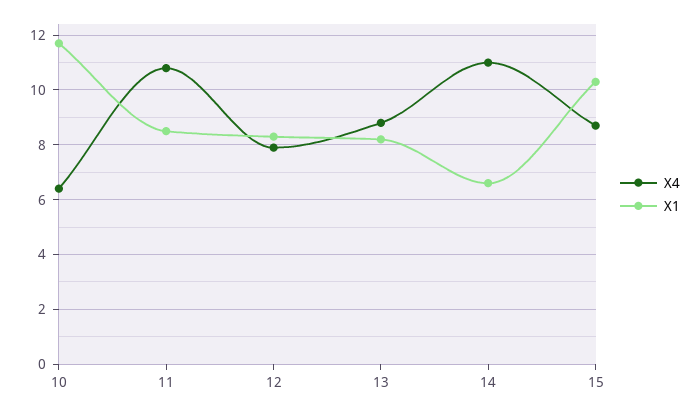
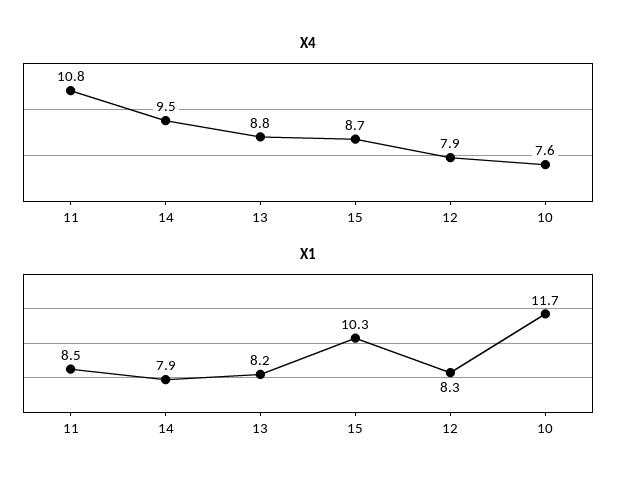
  {
    "X4": {
-     "10": 6.5,
+     "10": 7.6,
      "11": 10.8,
      "12": 7.9,
      "13": 8.8,
-     "14": 11,
+     "14": 9.5,
      "15": 8.7
    },
    "X1": {
      "10": 11.7,
      "11": 8.5,
      "12": 8.3,
      "13": 8.2,
-     "14": 6.5,
+     "14": 7.9,
      "15": 10.3
    }
  }

